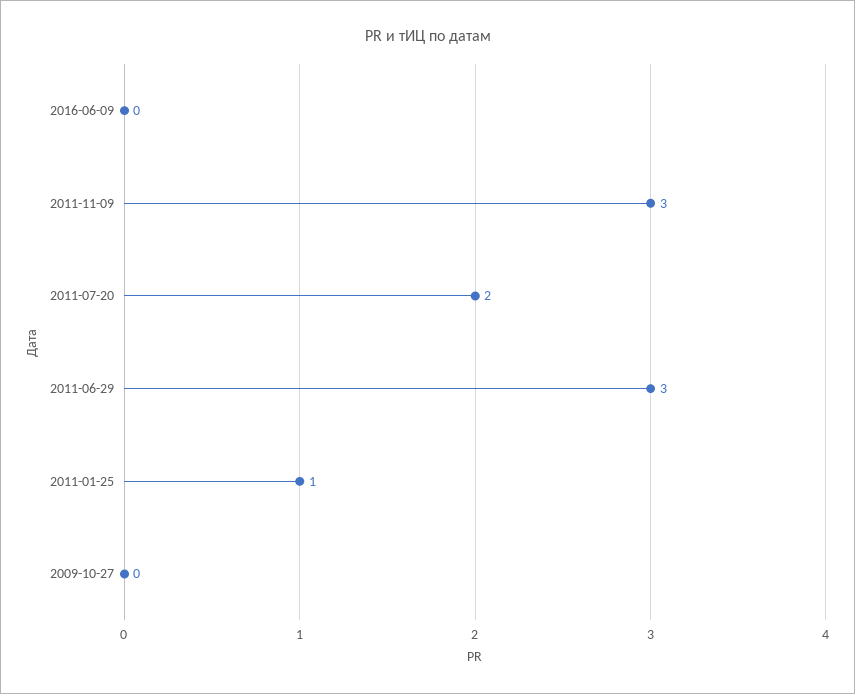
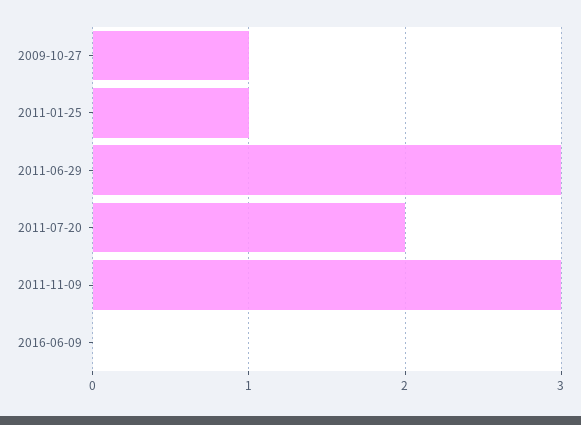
  {
    "2016-06-09": 0,
    "2011-11-09": 3,
    "2011-07-20": 2,
    "2011-06-29": 3,
    "2011-01-25": 1,
-   "2009-10-27": 0
+   "2009-10-27": 1
  }

